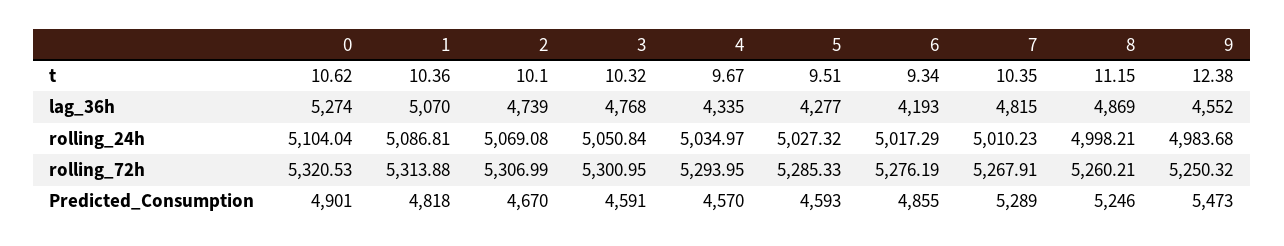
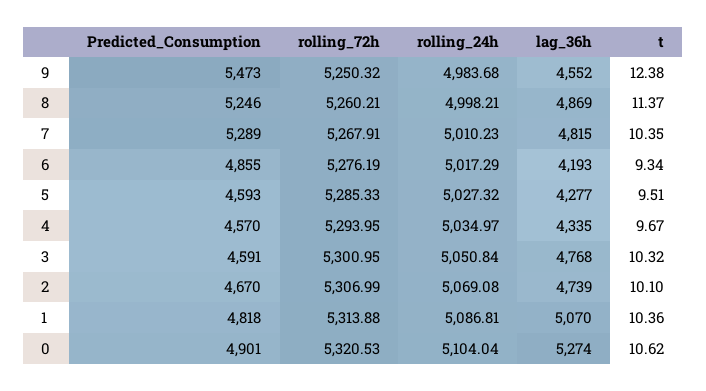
  {
    "0": {
      "t": 10.62,
      "lag_36h": 5274,
      "rolling_24h": 5104.04,
      "rolling_72h": 5320.53,
      "Predicted_Consumption": 4901
    },
    "1": {
      "t": 10.36,
      "lag_36h": 5070,
      "rolling_24h": 5086.81,
      "rolling_72h": 5313.88,
      "Predicted_Consumption": 4818
    },
    "2": {
      "t": 10.1,
      "lag_36h": 4739,
      "rolling_24h": 5069.08,
      "rolling_72h": 5306.99,
      "Predicted_Consumption": 4670
    },
    "3": {
      "t": 10.32,
      "lag_36h": 4768,
      "rolling_24h": 5050.84,
      "rolling_72h": 5300.95,
      "Predicted_Consumption": 4591
    },
    "4": {
      "t": 9.67,
      "lag_36h": 4335,
      "rolling_24h": 5034.97,
      "rolling_72h": 5293.95,
      "Predicted_Consumption": 4570
    },
    "5": {
      "t": 9.51,
      "lag_36h": 4277,
      "rolling_24h": 5027.32,
      "rolling_72h": 5285.33,
      "Predicted_Consumption": 4593
    },
    "6": {
      "t": 9.34,
      "lag_36h": 4193,
      "rolling_24h": 5017.29,
      "rolling_72h": 5276.19,
      "Predicted_Consumption": 4855
    },
    "7": {
      "t": 10.35,
      "lag_36h": 4815,
      "rolling_24h": 5010.23,
      "rolling_72h": 5267.91,
      "Predicted_Consumption": 5289
    },
    "8": {
-     "t": 11.15,
+     "t": 11.37,
      "lag_36h": 4869,
      "rolling_24h": 4998.21,
      "rolling_72h": 5260.21,
      "Predicted_Consumption": 5246
    },
    "9": {
      "t": 12.38,
      "lag_36h": 4552,
      "rolling_24h": 4983.68,
      "rolling_72h": 5250.32,
      "Predicted_Consumption": 5473
    }
  }

